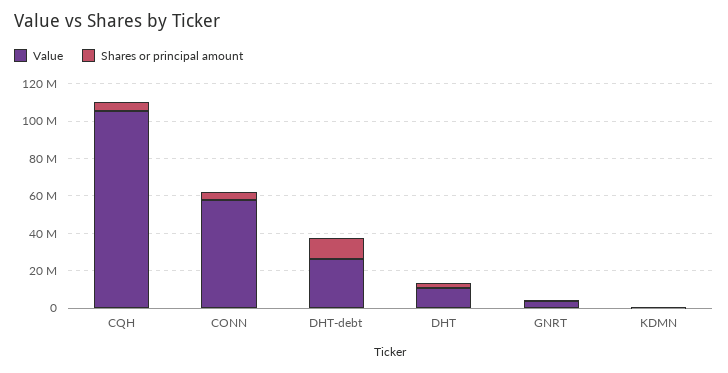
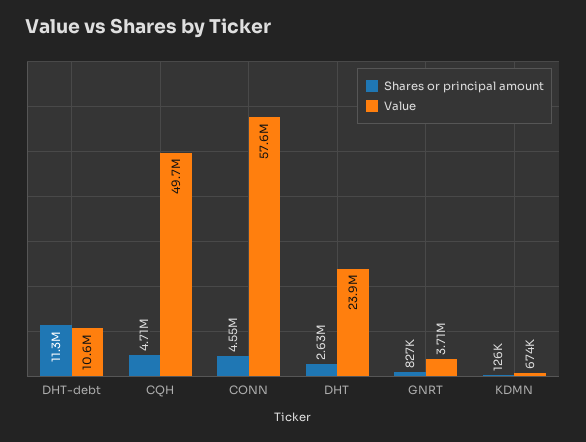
  {
    "Value": {
-     "CQH": 105000000,
+     "CQH": 49700000,
      "CONN": 57600000,
-     "DHT-debt": 25000000,
+     "DHT-debt": 10600000,
-     "DHT": 10000000,
+     "DHT": 23900000,
      "GNRT": 3710000,
      "KDMN": 674000
    },
    "Shares or principal amount": {
      "CQH": 4710000,
      "CONN": 4550000,
      "DHT-debt": 11300000,
      "DHT": 2630000,
      "GNRT": 827000,
      "KDMN": 126000
    }
  }

